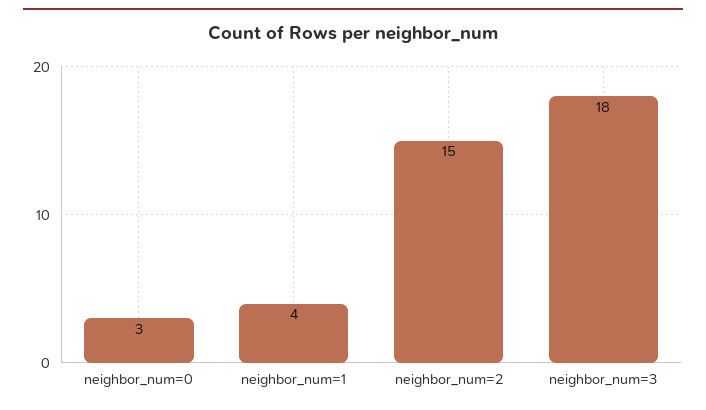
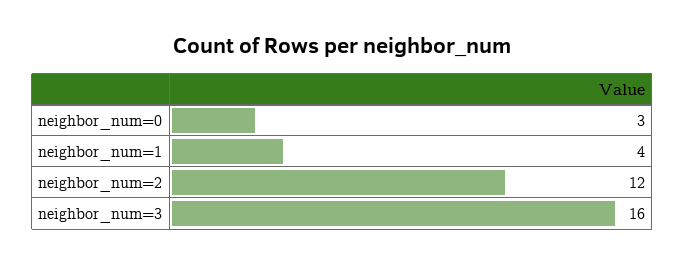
  {
    "neighbor_num=0": 3,
    "neighbor_num=1": 4,
-   "neighbor_num=2": 15,
+   "neighbor_num=2": 12,
-   "neighbor_num=3": 18
+   "neighbor_num=3": 16
  }

